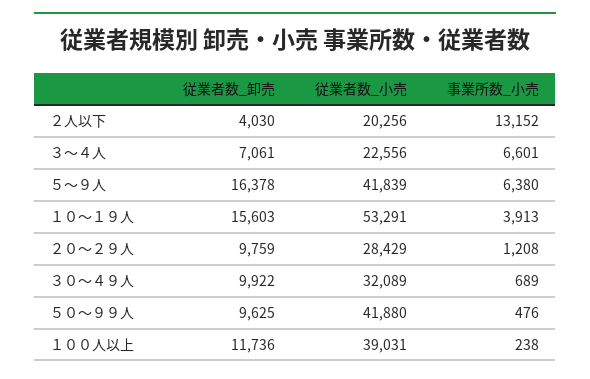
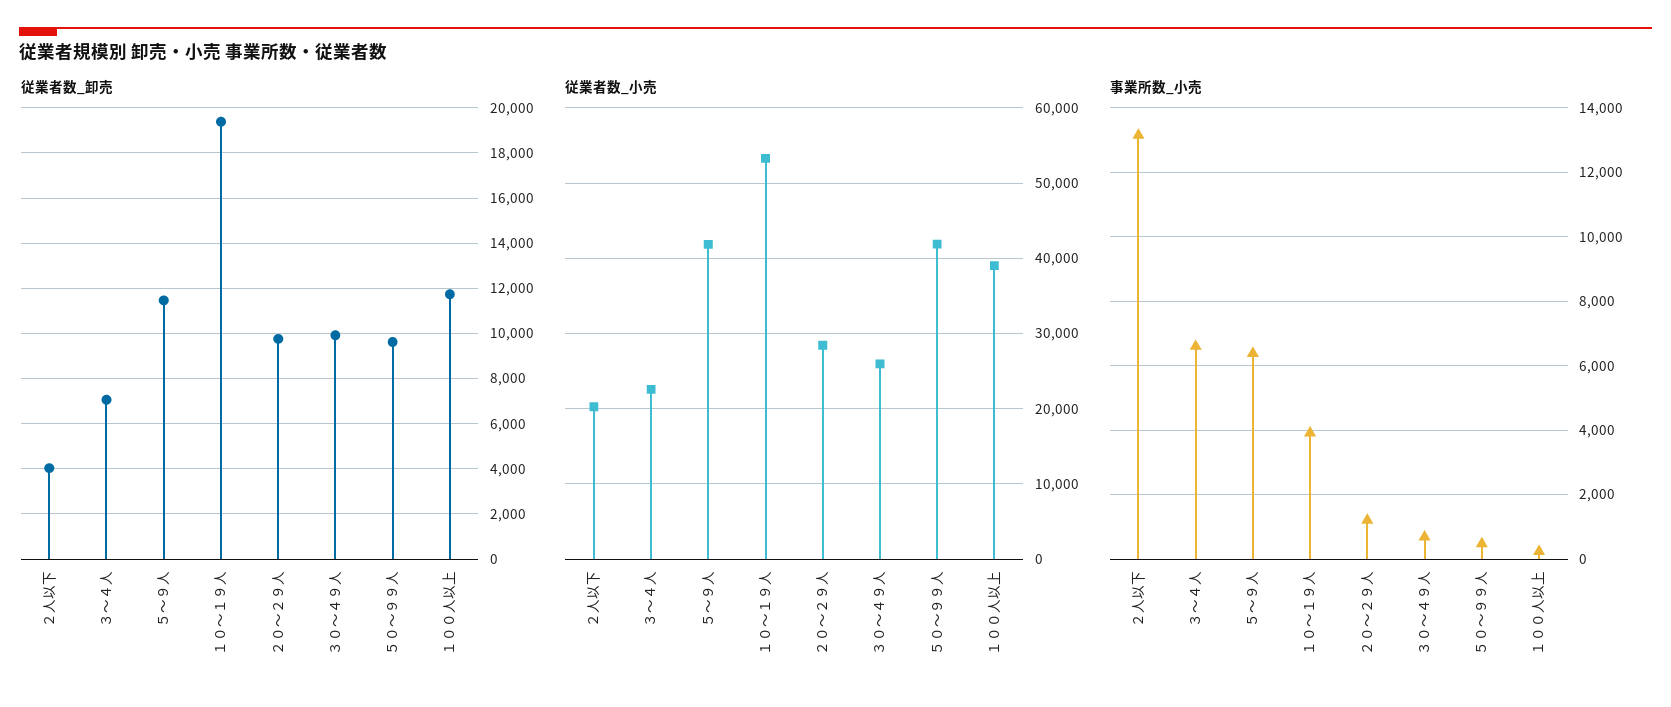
  {
    "従業者数_卸売": {
      "２人以下": 4030,
      "３～４人": 7061,
-     "５～９人": 16378,
+     "５～９人": 11500,
-     "１０～１９人": 15603,
+     "１０～１９人": 19500,
      "２０～２９人": 9759,
      "３０～４９人": 9922,
      "５０～９９人": 9625,
      "１００人以上": 11736
    },
    "従業者数_小売": {
      "２人以下": 20256,
      "３～４人": 22556,
      "５～９人": 41839,
      "１０～１９人": 53291,
      "２０～２９人": 28429,
-     "３０～４９人": 32089,
+     "３０～４９人": 26000,
      "５０～９９人": 41880,
      "１００人以上": 39031
    },
    "事業所数_小売": {
      "２人以下": 13152,
      "３～４人": 6601,
      "５～９人": 6380,
      "１０～１９人": 3913,
      "２０～２９人": 1208,
      "３０～４９人": 689,
      "５０～９９人": 476,
      "１００人以上": 238
    }
  }

